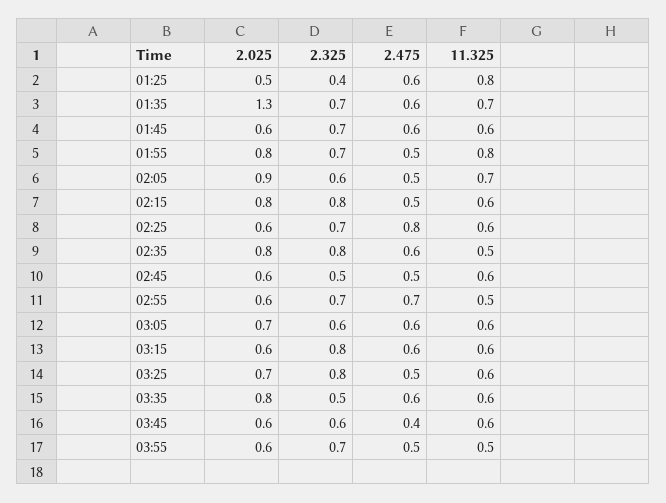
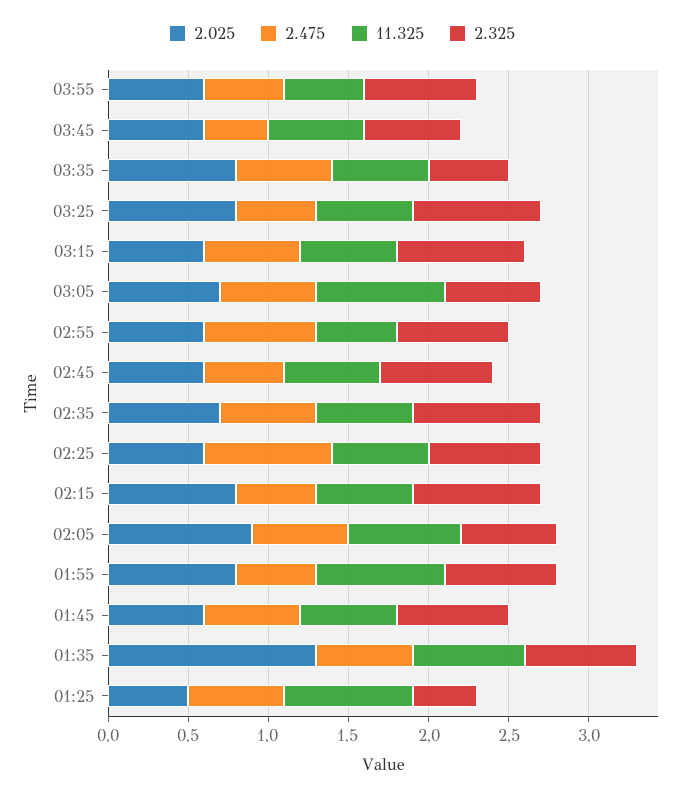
  {
    "2.025": {
      "01:25": 0.5,
      "01:35": 1.3,
      "01:45": 0.6,
      "01:55": 0.8,
      "02:05": 0.9,
      "02:15": 0.8,
      "02:25": 0.6,
-     "02:35": 0.8,
+     "02:35": 0.7,
      "02:45": 0.6,
      "02:55": 0.6,
      "03:05": 0.7,
      "03:15": 0.6,
-     "03:25": 0.7,
+     "03:25": 0.8,
      "03:35": 0.8,
      "03:45": 0.6,
      "03:55": 0.6
    },
    "2.325": {
      "01:25": 0.4,
      "01:35": 0.7,
      "01:45": 0.7,
      "01:55": 0.7,
      "02:05": 0.6,
      "02:15": 0.8,
      "02:25": 0.7,
      "02:35": 0.8,
-     "02:45": 0.5,
+     "02:45": 0.7,
      "02:55": 0.7,
      "03:05": 0.6,
      "03:15": 0.8,
      "03:25": 0.8,
      "03:35": 0.5,
      "03:45": 0.6,
      "03:55": 0.7
    },
    "2.475": {
      "01:25": 0.6,
      "01:35": 0.6,
      "01:45": 0.6,
      "01:55": 0.5,
-     "02:05": 0.5,
+     "02:05": 0.6,
      "02:15": 0.5,
      "02:25": 0.8,
      "02:35": 0.6,
      "02:45": 0.5,
      "02:55": 0.7,
      "03:05": 0.6,
      "03:15": 0.6,
      "03:25": 0.5,
      "03:35": 0.6,
      "03:45": 0.4,
      "03:55": 0.5
    },
    "11.325": {
      "01:25": 0.8,
      "01:35": 0.7,
      "01:45": 0.6,
      "01:55": 0.8,
      "02:05": 0.7,
      "02:15": 0.6,
      "02:25": 0.6,
-     "02:35": 0.5,
+     "02:35": 0.6,
      "02:45": 0.6,
      "02:55": 0.5,
-     "03:05": 0.6,
+     "03:05": 0.8,
      "03:15": 0.6,
      "03:25": 0.6,
      "03:35": 0.6,
      "03:45": 0.6,
      "03:55": 0.5
    }
  }

